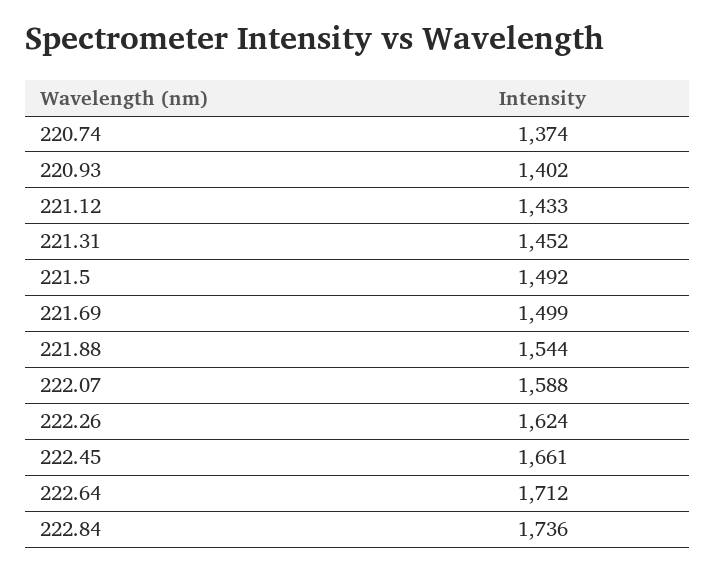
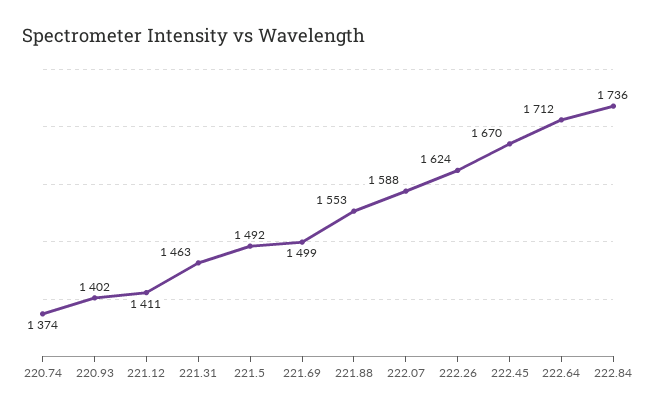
  {
    "220.74": 1374,
    "220.93": 1402,
-   "221.12": 1433,
+   "221.12": 1411,
-   "221.31": 1452,
+   "221.31": 1463,
    "221.5": 1492,
    "221.69": 1499,
-   "221.88": 1544,
+   "221.88": 1553,
    "222.07": 1588,
    "222.26": 1624,
-   "222.45": 1661,
+   "222.45": 1670,
    "222.64": 1712,
    "222.84": 1736
  }

